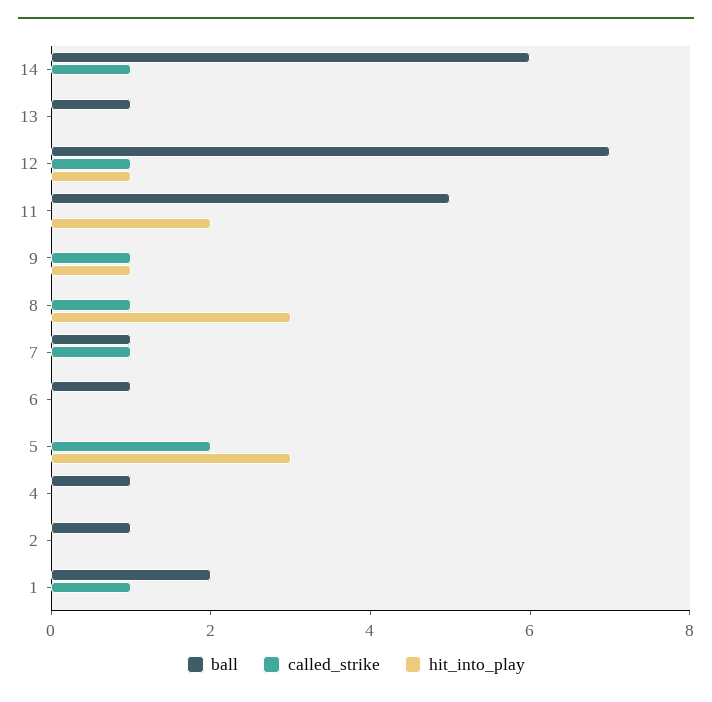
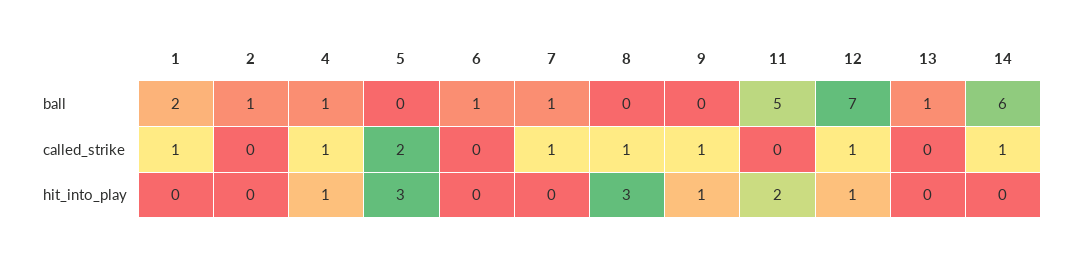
  {
    "ball": {
      "14": 6,
      "13": 1,
      "12": 7,
      "11": 5,
      "9": 0,
      "8": 0,
      "7": 1,
      "6": 1,
      "5": 0,
      "4": 1,
      "2": 1,
      "1": 2
    },
    "called_strike": {
      "14": 1,
      "13": 0,
      "12": 1,
      "11": 0,
      "9": 1,
      "8": 1,
      "7": 1,
      "6": 0,
      "5": 2,
-     "4": 0,
+     "4": 1,
      "2": 0,
      "1": 1
    },
    "hit_into_play": {
      "14": 0,
      "13": 0,
      "12": 1,
      "11": 2,
      "9": 1,
      "8": 3,
      "7": 0,
      "6": 0,
      "5": 3,
-     "4": 0,
+     "4": 1,
      "2": 0,
      "1": 0
    }
  }

